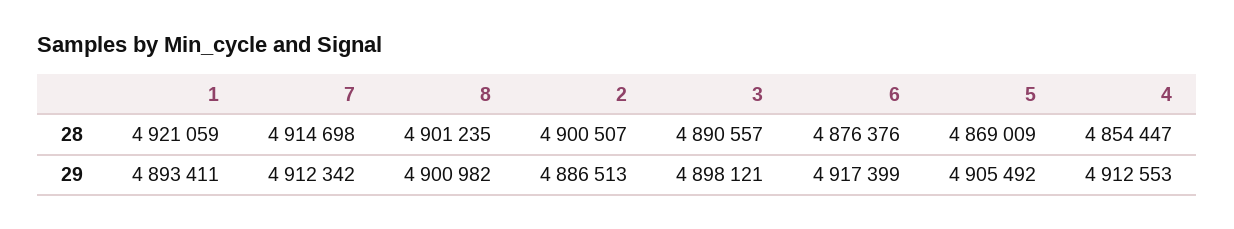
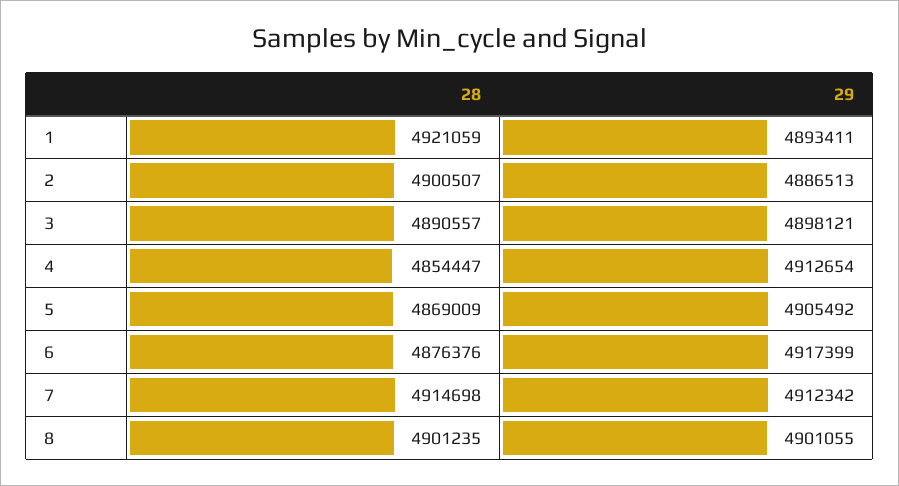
  {
    "1": {
      "28": 4921059,
      "29": 4893411
    },
    "7": {
      "28": 4914698,
      "29": 4912342
    },
    "8": {
      "28": 4901235,
-     "29": 4900982
+     "29": 4901055
    },
    "2": {
      "28": 4900507,
      "29": 4886513
    },
    "3": {
      "28": 4890557,
      "29": 4898121
    },
    "6": {
      "28": 4876376,
      "29": 4917399
    },
    "5": {
      "28": 4869009,
      "29": 4905492
    },
    "4": {
      "28": 4854447,
-     "29": 4912553
+     "29": 4912654
    }
  }

